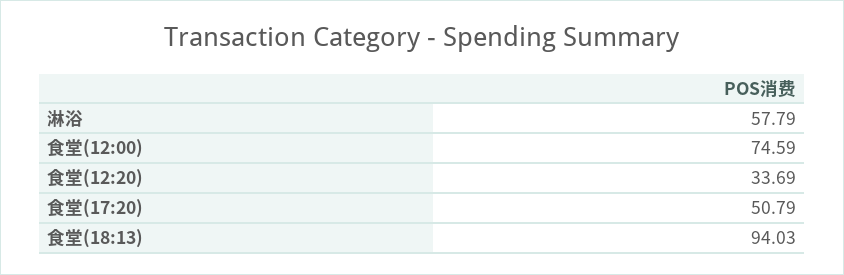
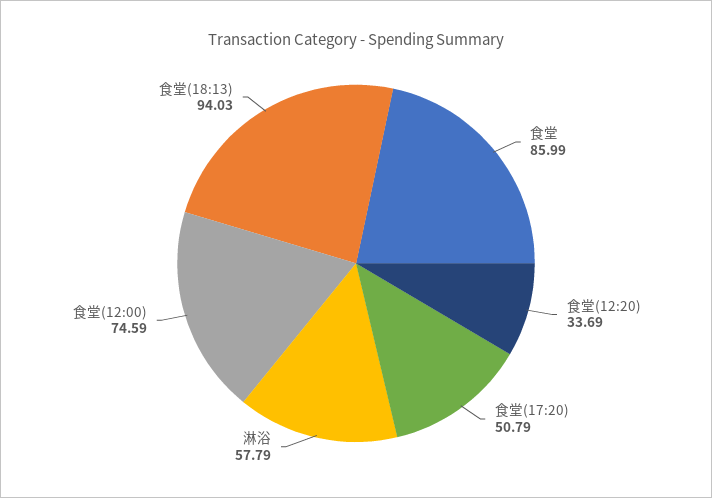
  {
    "淋浴": 57.79,
    "食堂(12:00)": 74.59,
    "食堂(12:20)": 33.69,
    "食堂(17:20)": 50.79,
-   "食堂(18:13)": 94.03
+   "食堂(18:13)": 94.03,
+   "食堂": 85.99
  }

